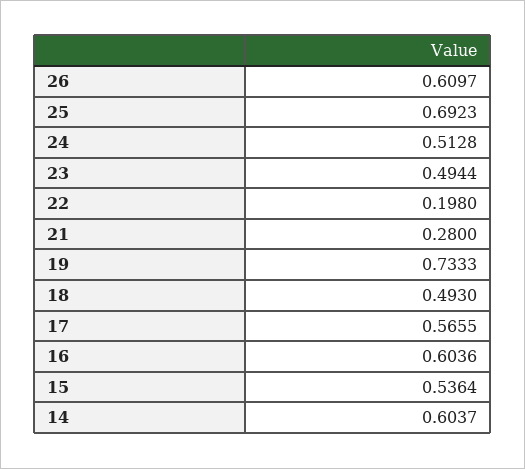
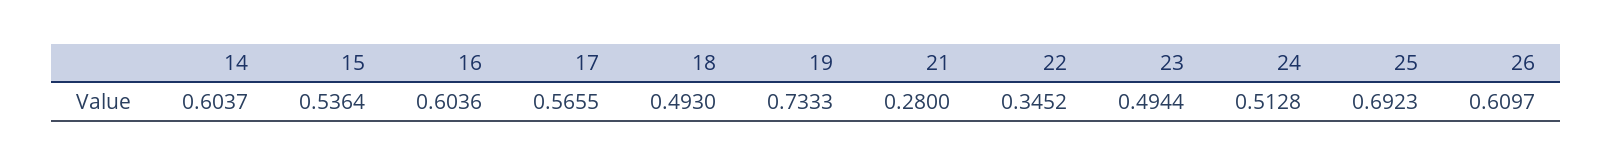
  {
    "26": 0.6097,
    "25": 0.6923,
    "24": 0.5128,
    "23": 0.4944,
-   "22": 0.198,
+   "22": 0.3452,
    "21": 0.28,
    "19": 0.7333,
    "18": 0.493,
    "17": 0.5655,
    "16": 0.6036,
    "15": 0.5364,
    "14": 0.6037
  }

